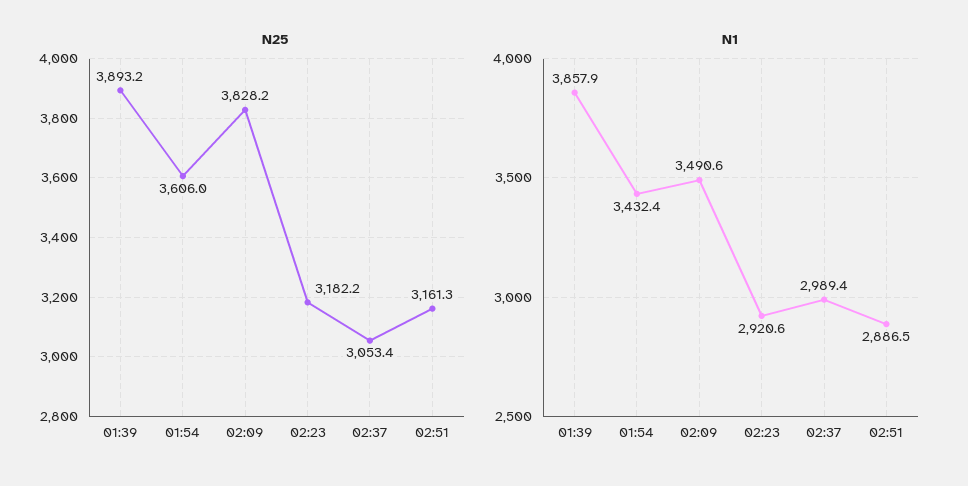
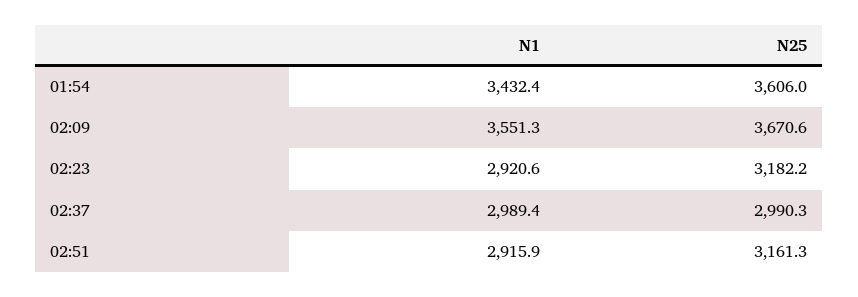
  {
    "N25": {
-     "01:39": 3893.2,
      "01:54": 3606,
-     "02:09": 3828.2,
+     "02:09": 3670.6,
      "02:23": 3182.2,
-     "02:37": 3053.4,
+     "02:37": 2990.3,
      "02:51": 3161.3
    },
    "N1": {
-     "01:39": 3857.9,
      "01:54": 3432.4,
-     "02:09": 3490.6,
+     "02:09": 3551.3,
      "02:23": 2920.6,
      "02:37": 2989.4,
-     "02:51": 2886.5
+     "02:51": 2915.9
    }
  }

